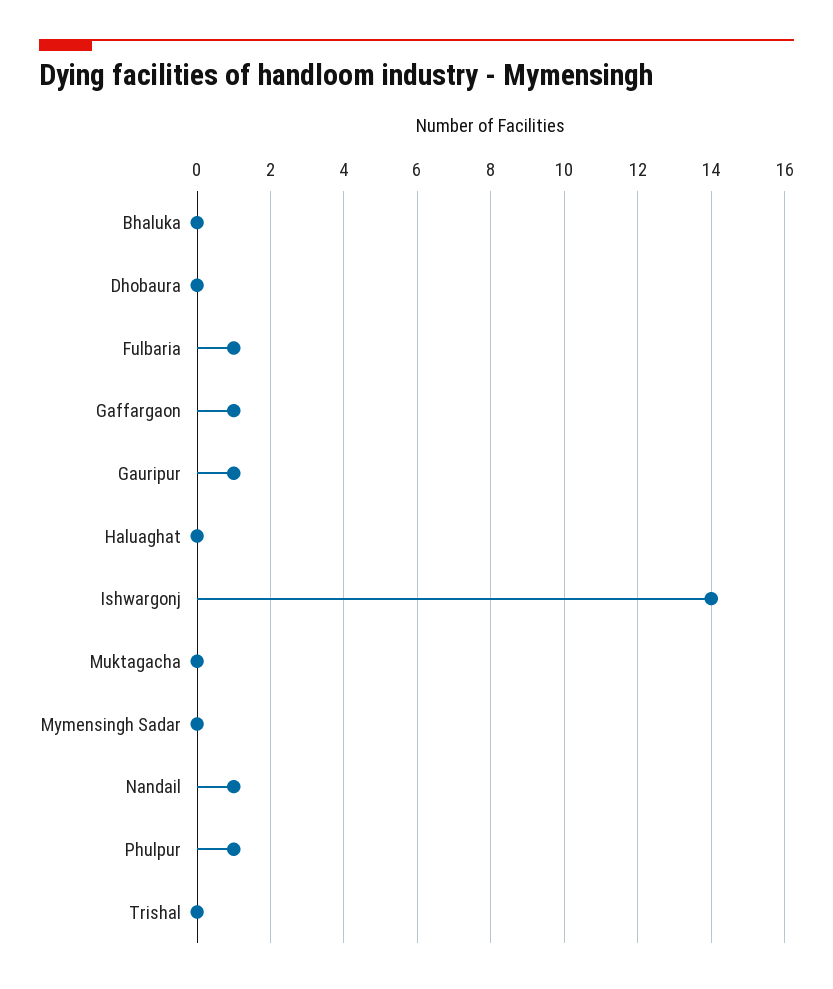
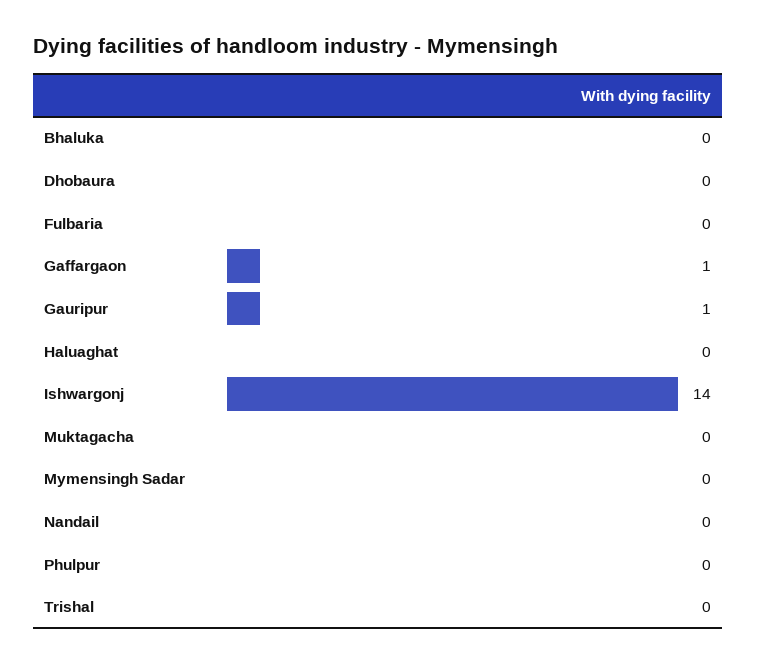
  {
    "Bhaluka": 0,
    "Dhobaura": 0,
-   "Fulbaria": 1,
+   "Fulbaria": 0,
    "Gaffargaon": 1,
    "Gauripur": 1,
    "Haluaghat": 0,
    "Ishwargonj": 14,
    "Muktagacha": 0,
    "Mymensingh Sadar": 0,
-   "Nandail": 1,
+   "Nandail": 0,
-   "Phulpur": 1,
+   "Phulpur": 0,
    "Trishal": 0
  }

